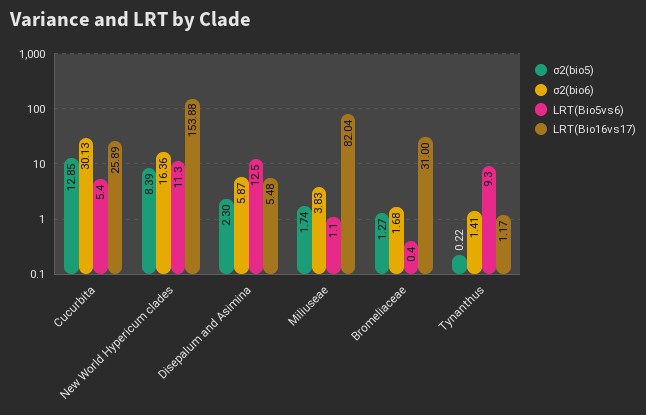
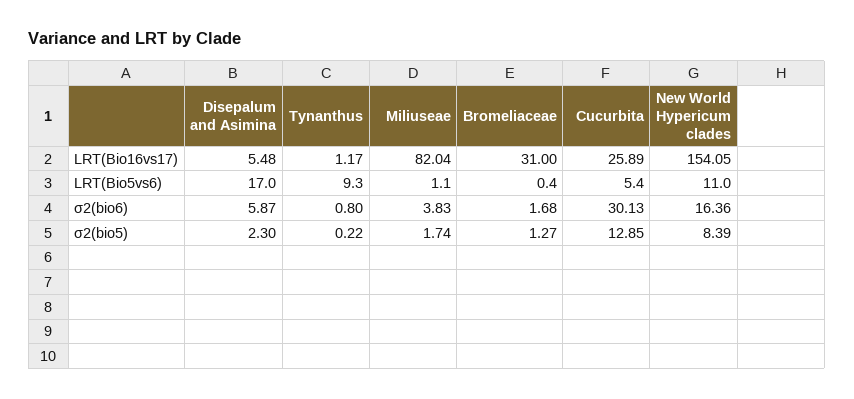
  {
    "σ2(bio5)": {
      "Cucurbita": 12.85,
      "New World Hypericum clades": 8.39,
      "Disepalum and Asimina": 2.3,
      "Miliuseae": 1.74,
      "Bromeliaceae": 1.27,
      "Tynanthus": 0.22
    },
    "σ2(bio6)": {
      "Cucurbita": 30.13,
      "New World Hypericum clades": 16.36,
      "Disepalum and Asimina": 5.87,
      "Miliuseae": 3.83,
      "Bromeliaceae": 1.68,
-     "Tynanthus": 1.41
+     "Tynanthus": 0.8
    },
    "LRT(Bio5vs6)": {
      "Cucurbita": 5.4,
-     "New World Hypericum clades": 11.3,
+     "New World Hypericum clades": 11,
-     "Disepalum and Asimina": 12.5,
+     "Disepalum and Asimina": 17,
      "Miliuseae": 1.1,
      "Bromeliaceae": 0.4,
      "Tynanthus": 9.3
    },
    "LRT(Bio16vs17)": {
      "Cucurbita": 25.89,
-     "New World Hypericum clades": 153.88,
+     "New World Hypericum clades": 154.05,
      "Disepalum and Asimina": 5.48,
      "Miliuseae": 82.04,
      "Bromeliaceae": 31,
      "Tynanthus": 1.17
    }
  }

